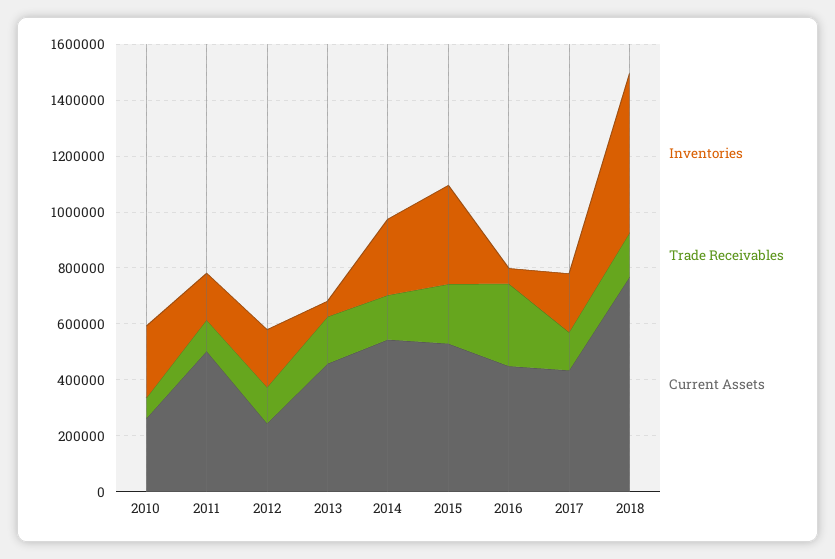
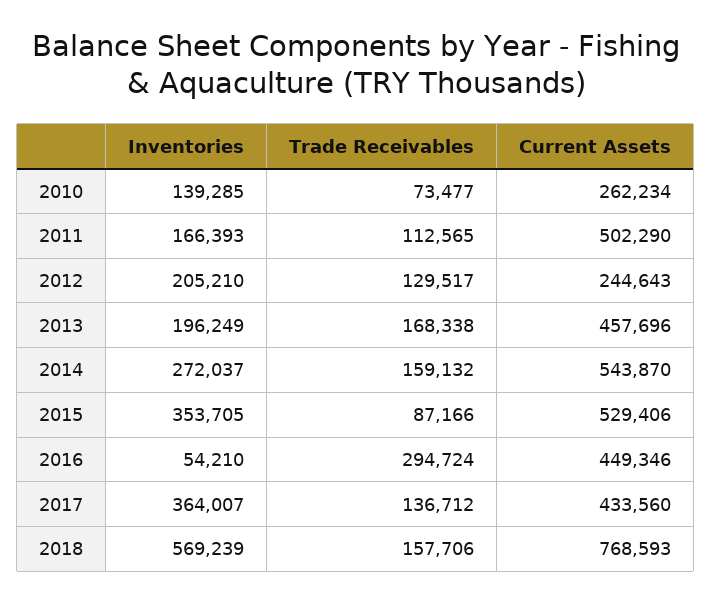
  {
    "Inventories": {
-     "2010": 250000,
+     "2010": 139285,
      "2011": 166393,
      "2012": 205210,
-     "2013": 50000,
+     "2013": 196249,
      "2014": 272037,
      "2015": 353705,
      "2016": 54210,
-     "2017": 200000,
+     "2017": 364007,
      "2018": 569239
    },
    "Trade Receivables": {
      "2010": 73477,
      "2011": 112565,
      "2012": 129517,
      "2013": 168338,
      "2014": 159132,
-     "2015": 200000,
+     "2015": 87166,
      "2016": 294724,
      "2017": 136712,
      "2018": 157706
    },
    "Current Assets": {
      "2010": 262234,
      "2011": 502290,
      "2012": 244643,
      "2013": 457696,
      "2014": 543870,
      "2015": 529406,
      "2016": 449346,
      "2017": 433560,
      "2018": 768593
    }
  }

